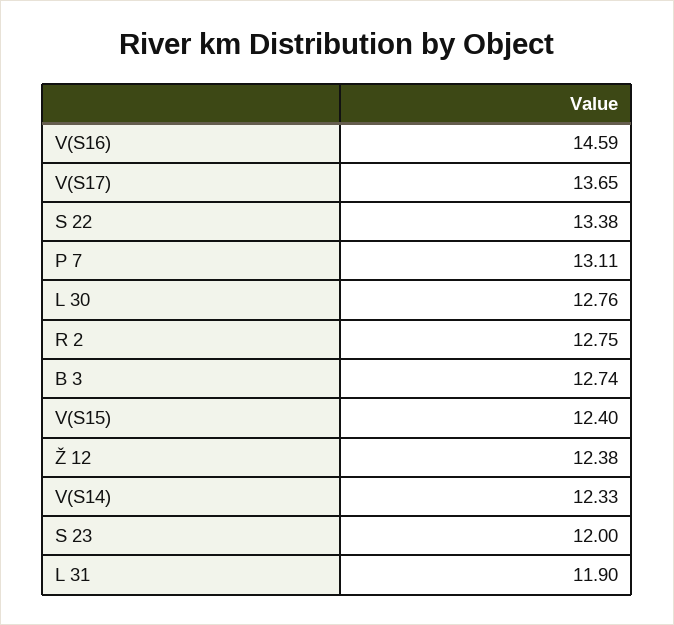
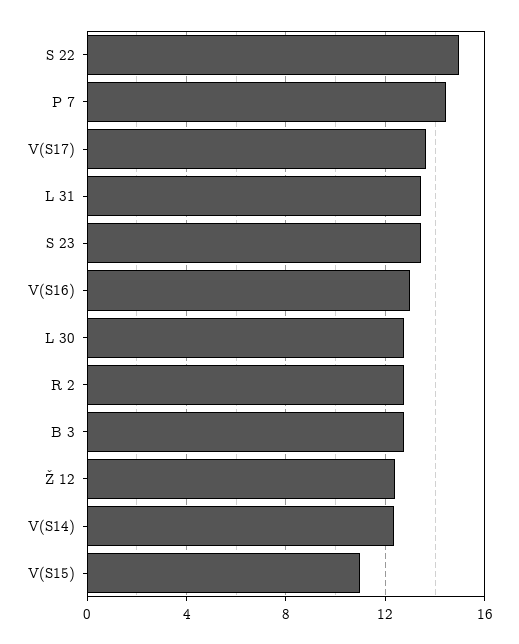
  {
-   "V(S16)": 14.59,
+   "V(S16)": 13,
    "V(S17)": 13.65,
-   "S 22": 13.38,
+   "S 22": 15,
-   "P 7": 13.11,
+   "P 7": 14.5,
    "L 30": 12.76,
    "R 2": 12.75,
    "B 3": 12.74,
-   "V(S15)": 12.4,
+   "V(S15)": 11,
    "Ž 12": 12.38,
    "V(S14)": 12.33,
-   "S 23": 12,
+   "S 23": 13.5,
-   "L 31": 11.9
+   "L 31": 13.5
  }

